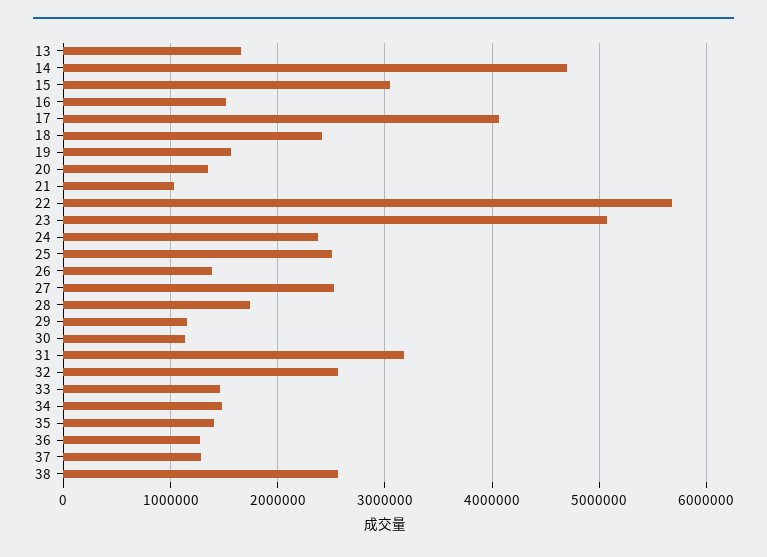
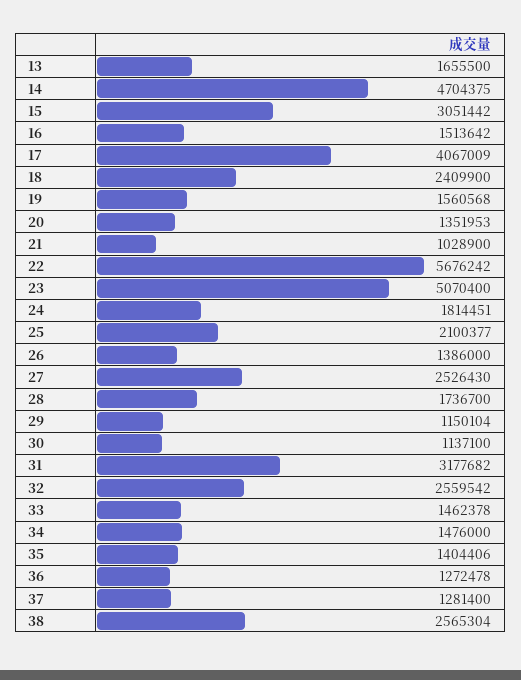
  {
    "13": 1655500,
    "14": 4704375,
    "15": 3051442,
    "16": 1513642,
    "17": 4067009,
    "18": 2409900,
    "19": 1560568,
    "20": 1351953,
    "21": 1028900,
    "22": 5676242,
    "23": 5070400,
-   "24": 2400000,
+   "24": 1814451,
-   "25": 2500000,
+   "25": 2100377,
    "26": 1386000,
    "27": 2526430,
    "28": 1736700,
    "29": 1150104,
    "30": 1137100,
    "31": 3177682,
    "32": 2559542,
    "33": 1462378,
    "34": 1476000,
    "35": 1404406,
    "36": 1272478,
    "37": 1281400,
    "38": 2565304
  }

